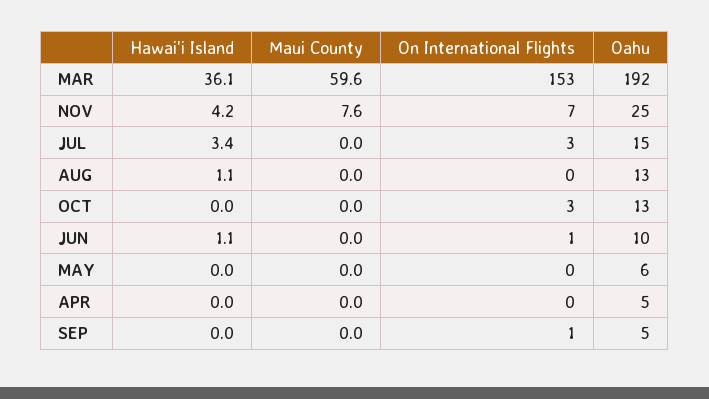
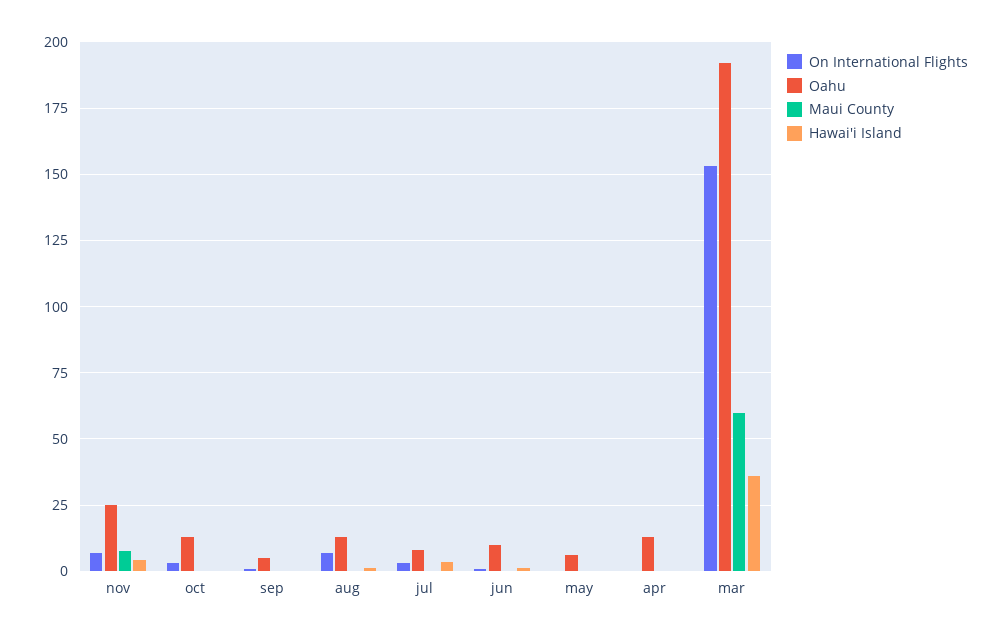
  {
    "Hawai'i Island": {
      "MAR": 36.1,
      "NOV": 4.2,
      "JUL": 3.4,
      "AUG": 1.1,
      "OCT": 0,
      "JUN": 1.1,
      "MAY": 0,
      "APR": 0,
      "SEP": 0
    },
    "Maui County": {
      "MAR": 59.6,
      "NOV": 7.6,
      "JUL": 0,
      "AUG": 0,
      "OCT": 0,
      "JUN": 0,
      "MAY": 0,
      "APR": 0,
      "SEP": 0
    },
    "On International Flights": {
      "MAR": 153,
      "NOV": 7,
      "JUL": 3,
-     "AUG": 0,
+     "AUG": 7.5,
      "OCT": 3,
      "JUN": 1,
      "MAY": 0,
      "APR": 0,
      "SEP": 1
    },
    "Oahu": {
      "MAR": 192,
      "NOV": 25,
-     "JUL": 15,
+     "JUL": 7.5,
      "AUG": 13,
      "OCT": 13,
      "JUN": 10,
      "MAY": 6,
-     "APR": 5,
+     "APR": 12.5,
      "SEP": 5
    }
  }

